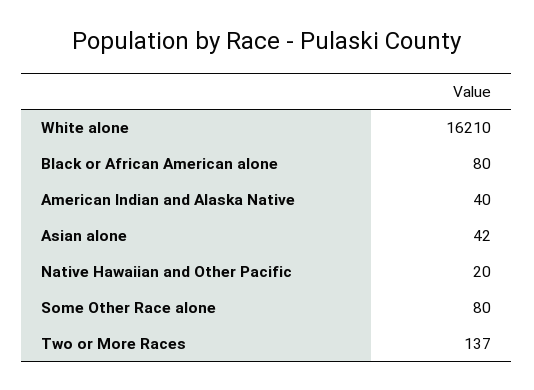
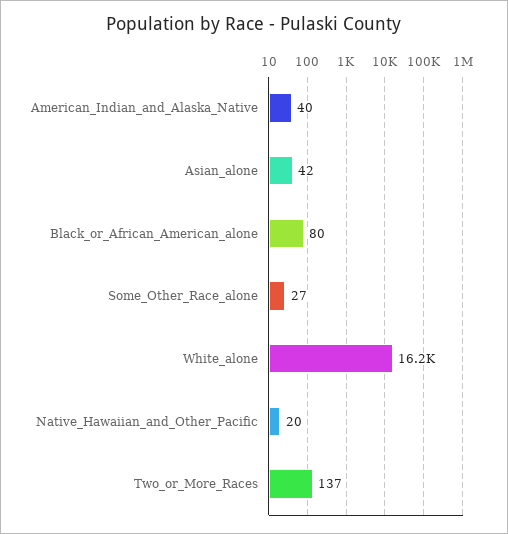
  {
    "White alone": 16210,
    "Black or African American alone": 80,
    "American Indian and Alaska Native": 40,
    "Asian alone": 42,
    "Native Hawaiian and Other Pacific": 20,
-   "Some Other Race alone": 80,
+   "Some Other Race alone": 27,
    "Two or More Races": 137
  }

